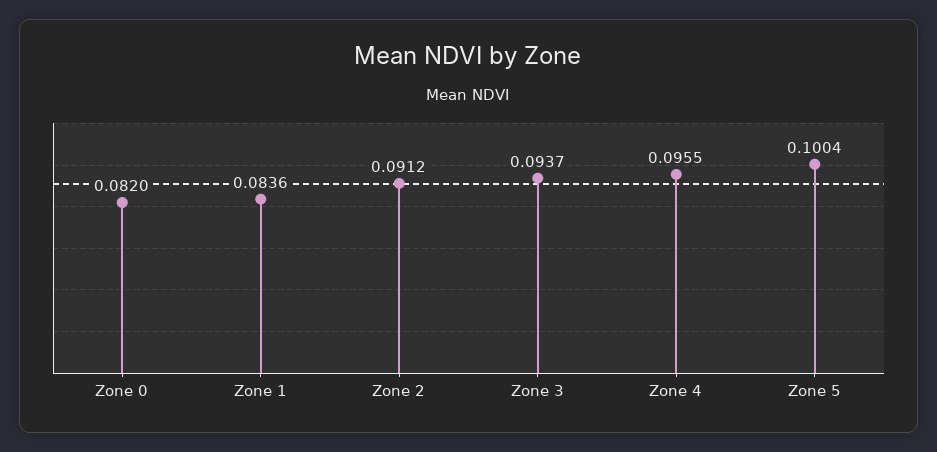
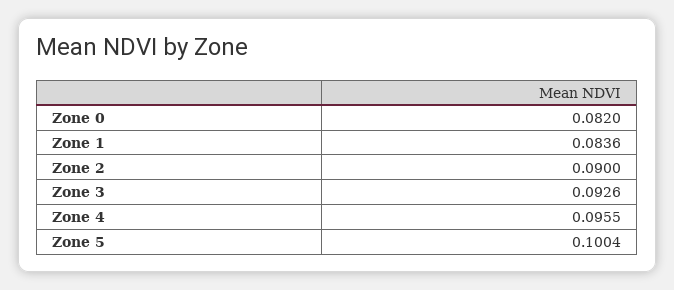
  {
    "Zone 0": 0.082,
    "Zone 1": 0.0836,
-   "Zone 2": 0.0912,
+   "Zone 2": 0.09,
-   "Zone 3": 0.0937,
+   "Zone 3": 0.0926,
    "Zone 4": 0.0955,
    "Zone 5": 0.1004
  }

